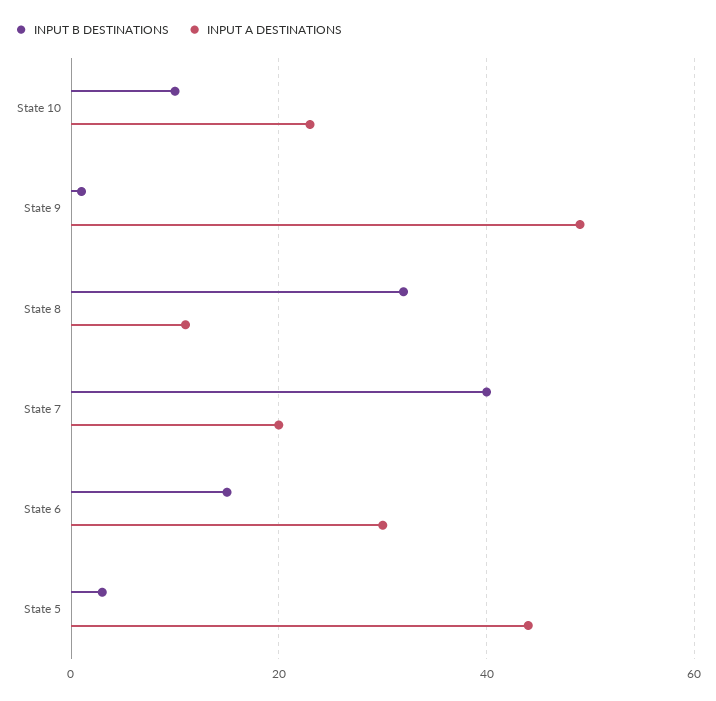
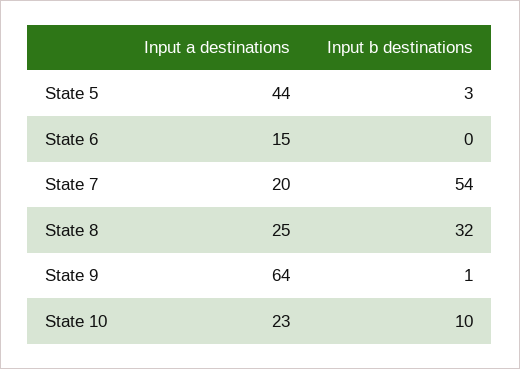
  {
    "INPUT B DESTINATIONS": {
      "State 10": 10,
      "State 9": 1,
      "State 8": 32,
-     "State 7": 40,
+     "State 7": 54,
-     "State 6": 15,
+     "State 6": 0,
      "State 5": 3
    },
    "INPUT A DESTINATIONS": {
      "State 10": 23,
-     "State 9": 50,
+     "State 9": 64,
-     "State 8": 10,
+     "State 8": 25,
      "State 7": 20,
-     "State 6": 30,
+     "State 6": 15,
      "State 5": 44
    }
  }

